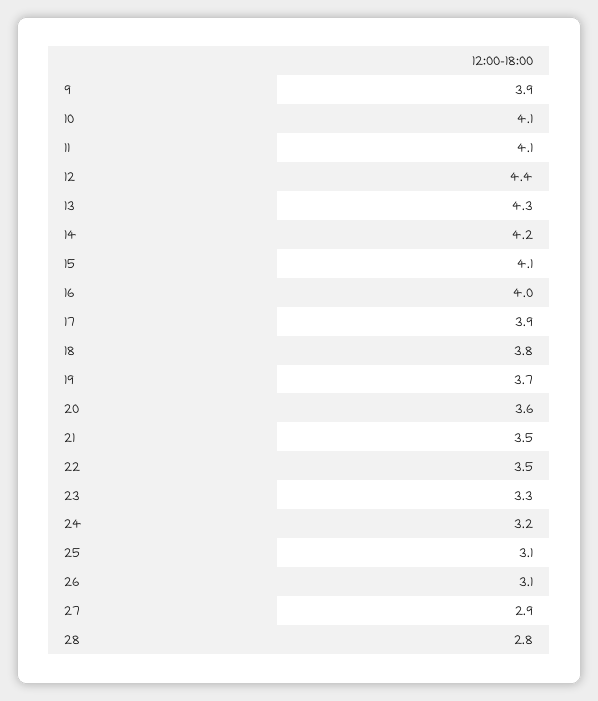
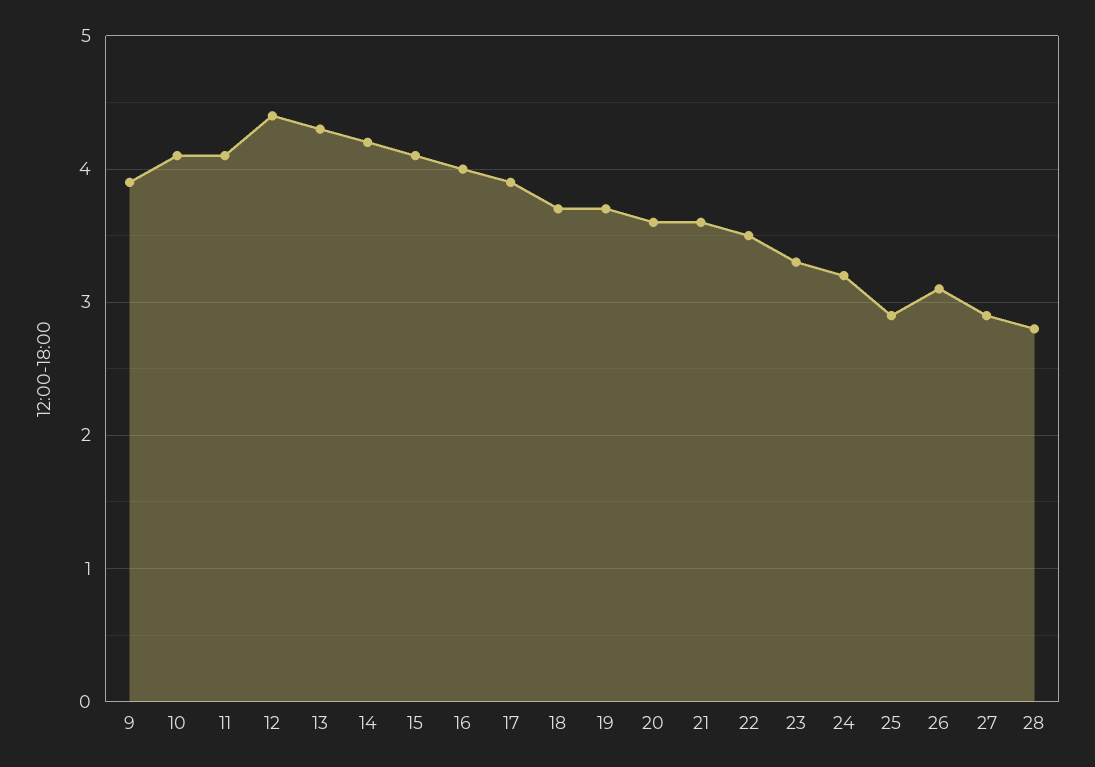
  {
    "9": 3.9,
    "10": 4.1,
    "11": 4.1,
    "12": 4.4,
    "13": 4.3,
    "14": 4.2,
    "15": 4.1,
    "16": 4,
    "17": 3.9,
-   "18": 3.8,
+   "18": 3.7,
    "19": 3.7,
    "20": 3.6,
-   "21": 3.5,
+   "21": 3.6,
    "22": 3.5,
    "23": 3.3,
    "24": 3.2,
-   "25": 3.1,
+   "25": 2.9,
    "26": 3.1,
    "27": 2.9,
    "28": 2.8
  }

